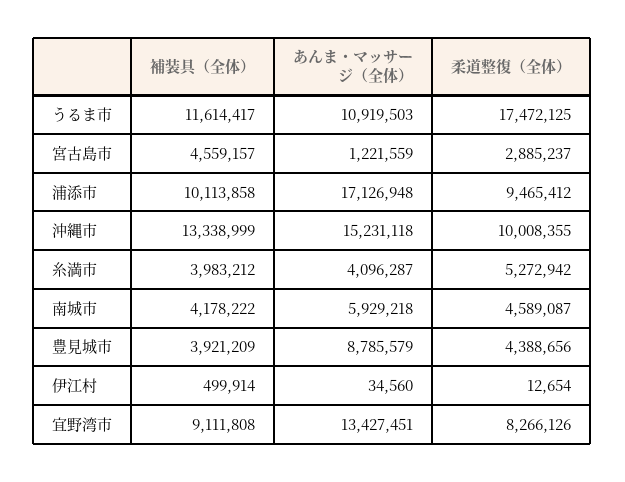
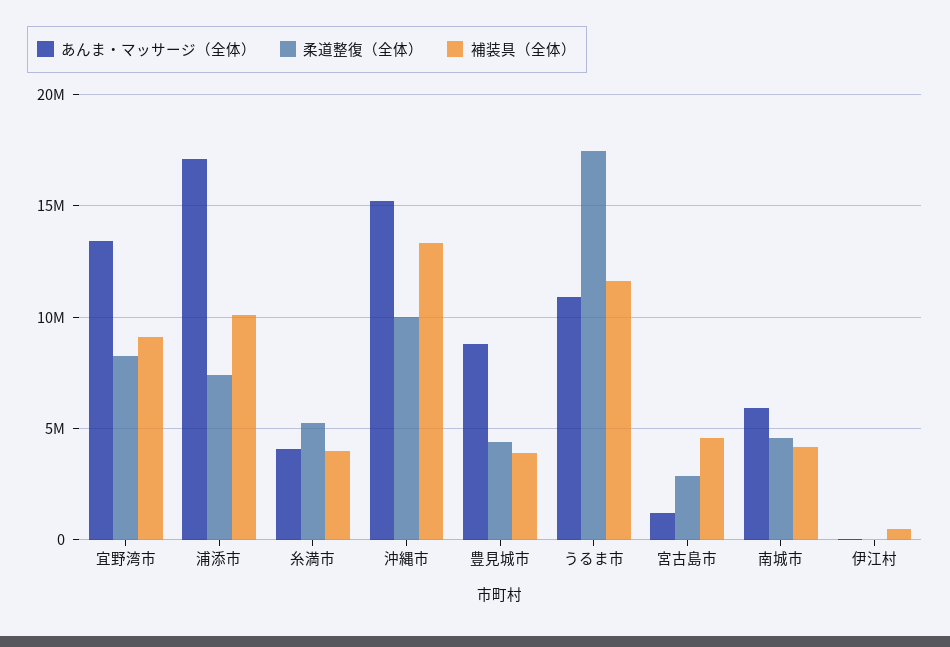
  {
    "補装具（全体）": {
      "うるま市": 11614417,
      "宮古島市": 4559157,
      "浦添市": 10113858,
      "沖縄市": 13338999,
      "糸満市": 3983212,
      "南城市": 4178222,
      "豊見城市": 3921209,
      "伊江村": 499914,
      "宜野湾市": 9111808
    },
    "あんま・マッサージ（全体）": {
      "うるま市": 10919503,
      "宮古島市": 1221559,
      "浦添市": 17126948,
      "沖縄市": 15231118,
      "糸満市": 4096287,
      "南城市": 5929218,
      "豊見城市": 8785579,
      "伊江村": 34560,
      "宜野湾市": 13427451
    },
    "柔道整復（全体）": {
      "うるま市": 17472125,
      "宮古島市": 2885237,
-     "浦添市": 9465412,
+     "浦添市": 7500000,
      "沖縄市": 10008355,
      "糸満市": 5272942,
      "南城市": 4589087,
      "豊見城市": 4388656,
      "伊江村": 12654,
      "宜野湾市": 8266126
    }
  }

